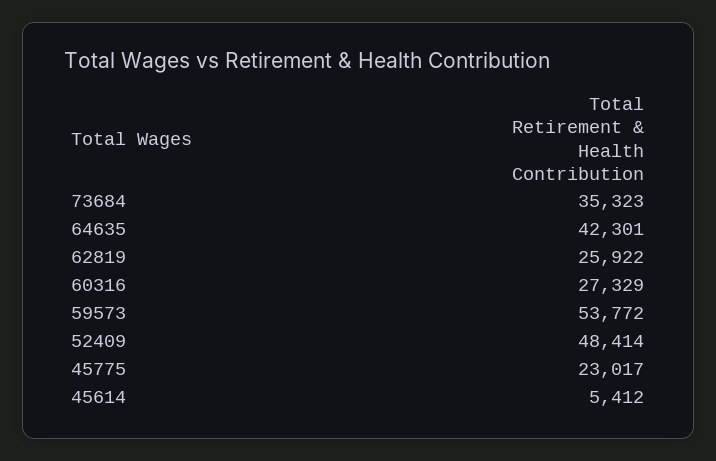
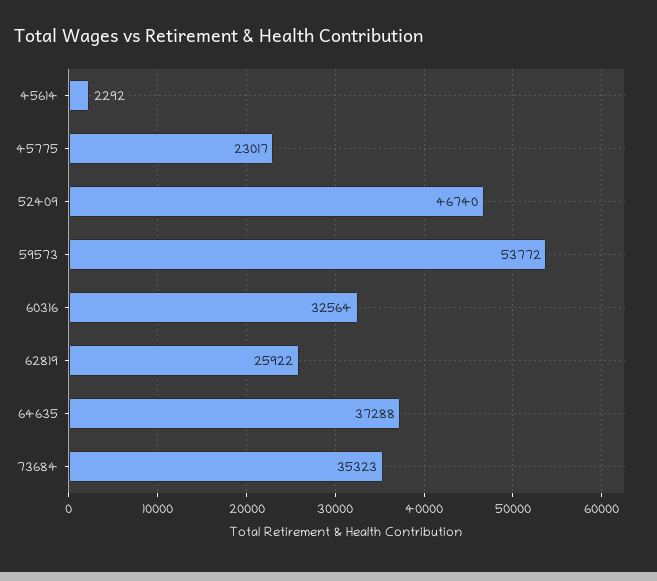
  {
    "73684": 35323,
-   "64635": 42301,
+   "64635": 37288,
    "62819": 25922,
-   "60316": 27329,
+   "60316": 32564,
    "59573": 53772,
-   "52409": 48414,
+   "52409": 46740,
    "45775": 23017,
-   "45614": 5412
+   "45614": 2292
  }

